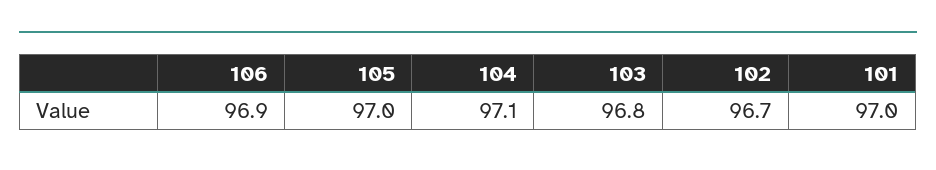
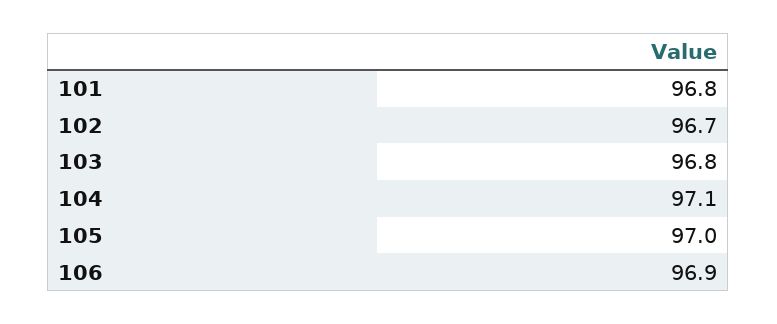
  {
    "106": 96.9,
    "105": 97,
    "104": 97.1,
    "103": 96.8,
    "102": 96.7,
-   "101": 97
+   "101": 96.8
  }

